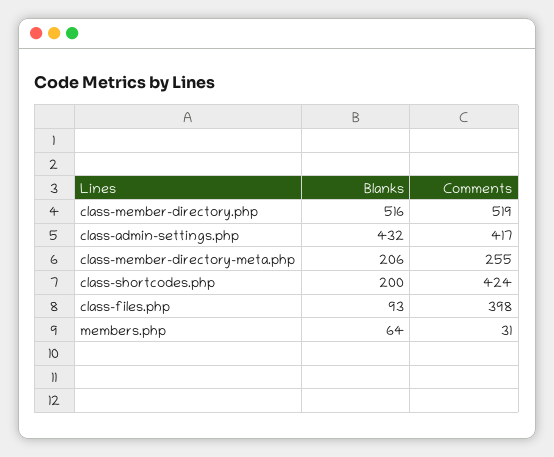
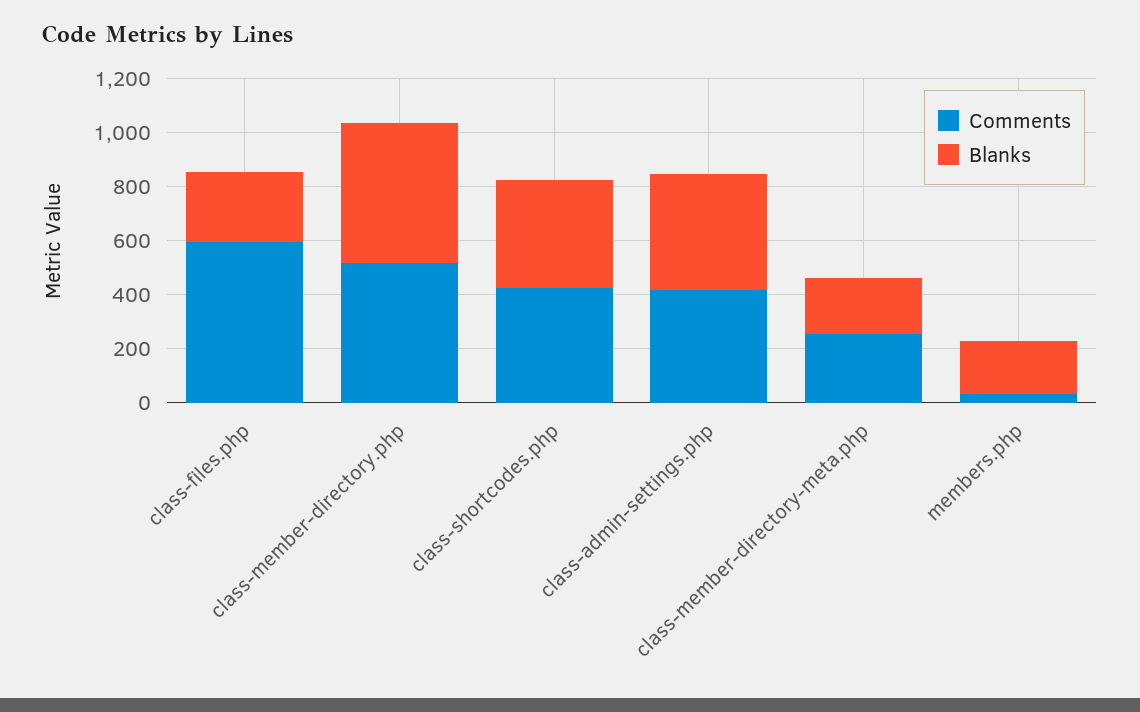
  {
    "Blanks": {
      "class-member-directory.php": 516,
      "class-admin-settings.php": 432,
      "class-member-directory-meta.php": 206,
-     "class-shortcodes.php": 200,
+     "class-shortcodes.php": 400,
-     "class-files.php": 93,
+     "class-files.php": 250,
-     "members.php": 64
+     "members.php": 200
    },
    "Comments": {
      "class-member-directory.php": 519,
      "class-admin-settings.php": 417,
      "class-member-directory-meta.php": 255,
      "class-shortcodes.php": 424,
-     "class-files.php": 398,
+     "class-files.php": 600,
      "members.php": 31
    }
  }

